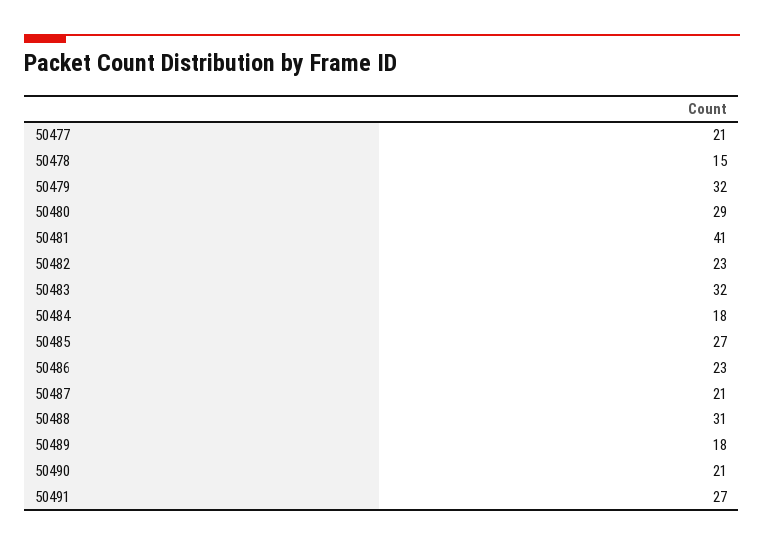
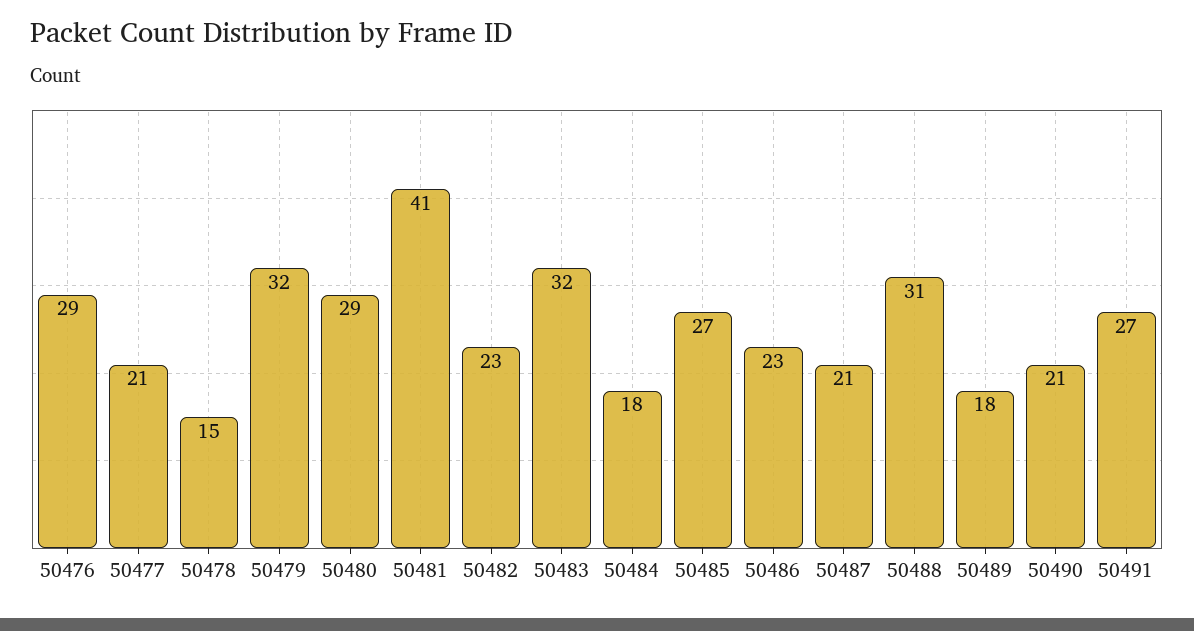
  {
    "50477": 21,
    "50478": 15,
    "50479": 32,
    "50480": 29,
    "50481": 41,
    "50482": 23,
    "50483": 32,
    "50484": 18,
    "50485": 27,
    "50486": 23,
    "50487": 21,
    "50488": 31,
    "50489": 18,
    "50490": 21,
-   "50491": 27
+   "50491": 27,
+   "50476": 29
  }

